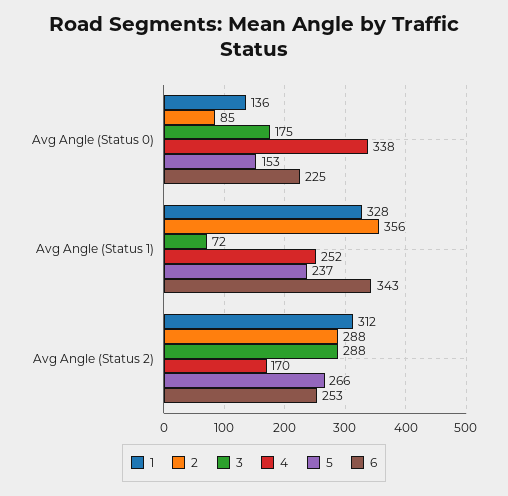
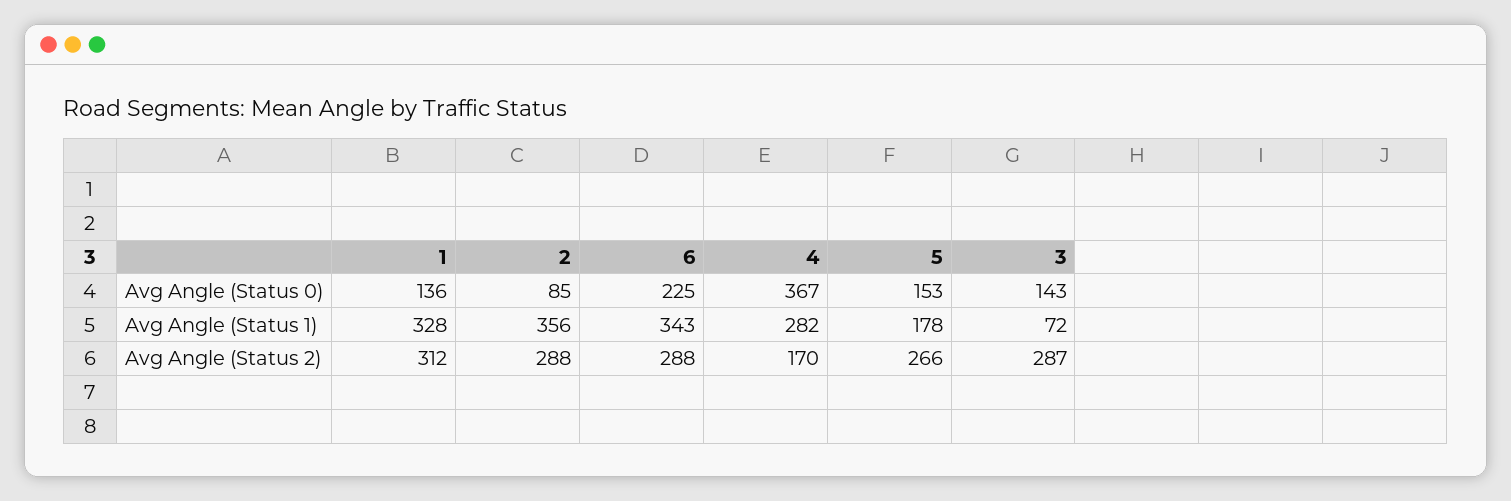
  {
    "1": {
      "Avg Angle (Status 0)": 136,
      "Avg Angle (Status 1)": 328,
      "Avg Angle (Status 2)": 312
    },
    "2": {
      "Avg Angle (Status 0)": 85,
      "Avg Angle (Status 1)": 356,
      "Avg Angle (Status 2)": 288
    },
    "3": {
-     "Avg Angle (Status 0)": 175,
+     "Avg Angle (Status 0)": 143,
      "Avg Angle (Status 1)": 72,
-     "Avg Angle (Status 2)": 288
+     "Avg Angle (Status 2)": 287
    },
    "4": {
-     "Avg Angle (Status 0)": 338,
+     "Avg Angle (Status 0)": 367,
-     "Avg Angle (Status 1)": 252,
+     "Avg Angle (Status 1)": 282,
      "Avg Angle (Status 2)": 170
    },
    "5": {
      "Avg Angle (Status 0)": 153,
-     "Avg Angle (Status 1)": 237,
+     "Avg Angle (Status 1)": 178,
      "Avg Angle (Status 2)": 266
    },
    "6": {
      "Avg Angle (Status 0)": 225,
      "Avg Angle (Status 1)": 343,
-     "Avg Angle (Status 2)": 253
+     "Avg Angle (Status 2)": 288
    }
  }

